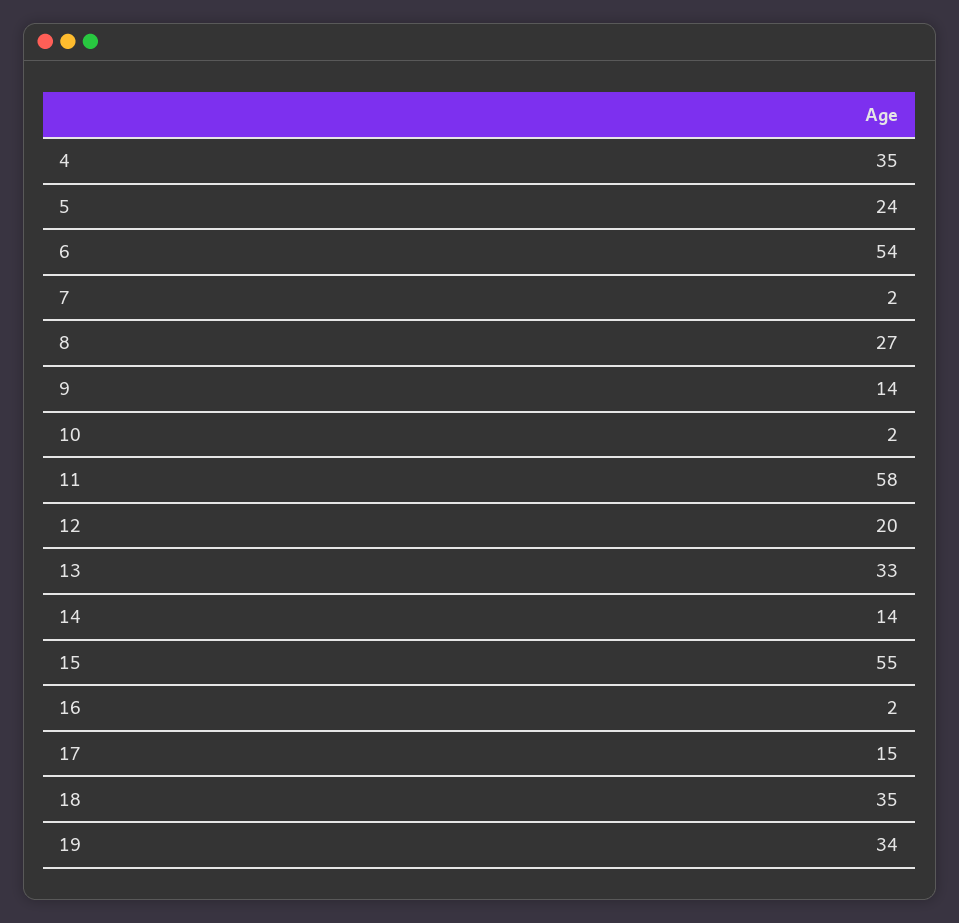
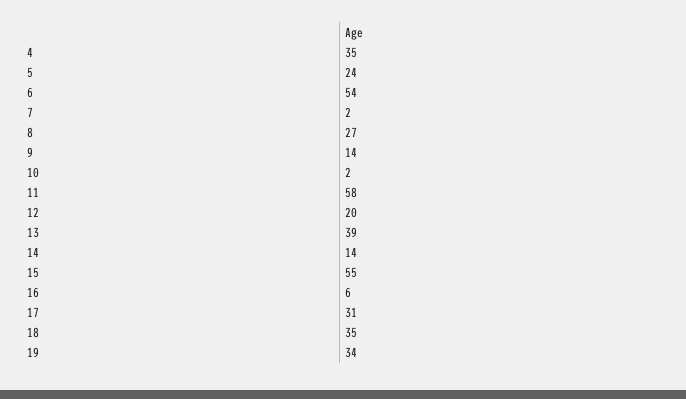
  {
    "4": 35,
    "5": 24,
    "6": 54,
    "7": 2,
    "8": 27,
    "9": 14,
    "10": 2,
    "11": 58,
    "12": 20,
-   "13": 33,
+   "13": 39,
    "14": 14,
    "15": 55,
-   "16": 2,
+   "16": 6,
-   "17": 15,
+   "17": 31,
    "18": 35,
    "19": 34
  }

